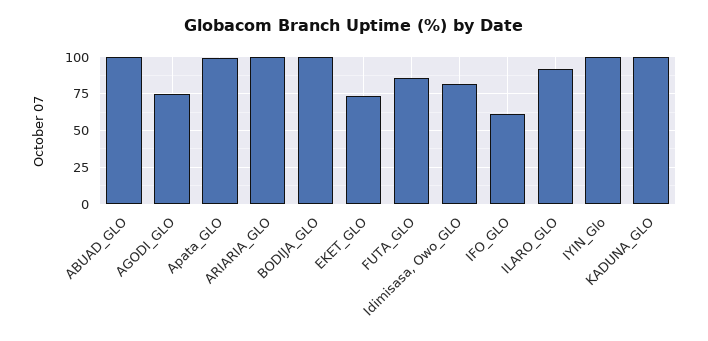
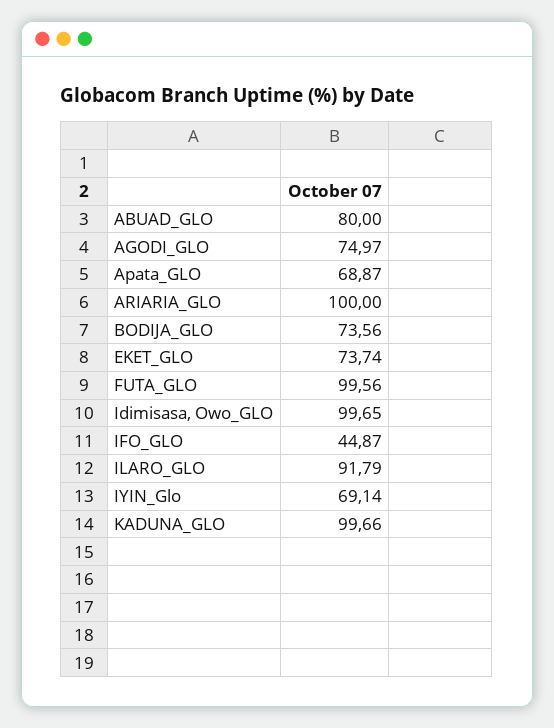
  {
-   "ABUAD_GLO": 100,
+   "ABUAD_GLO": 80,
    "AGODI_GLO": 74.97,
-   "Apata_GLO": 100,
+   "Apata_GLO": 68.87,
    "ARIARIA_GLO": 100,
-   "BODIJA_GLO": 100,
+   "BODIJA_GLO": 73.56,
    "EKET_GLO": 73.74,
-   "FUTA_GLO": 85,
+   "FUTA_GLO": 99.56,
-   "Idimisasa, Owo_GLO": 80,
+   "Idimisasa, Owo_GLO": 99.65,
-   "IFO_GLO": 60,
+   "IFO_GLO": 44.87,
    "ILARO_GLO": 91.79,
-   "IYIN_Glo": 100,
+   "IYIN_Glo": 69.14,
    "KADUNA_GLO": 99.66
  }

